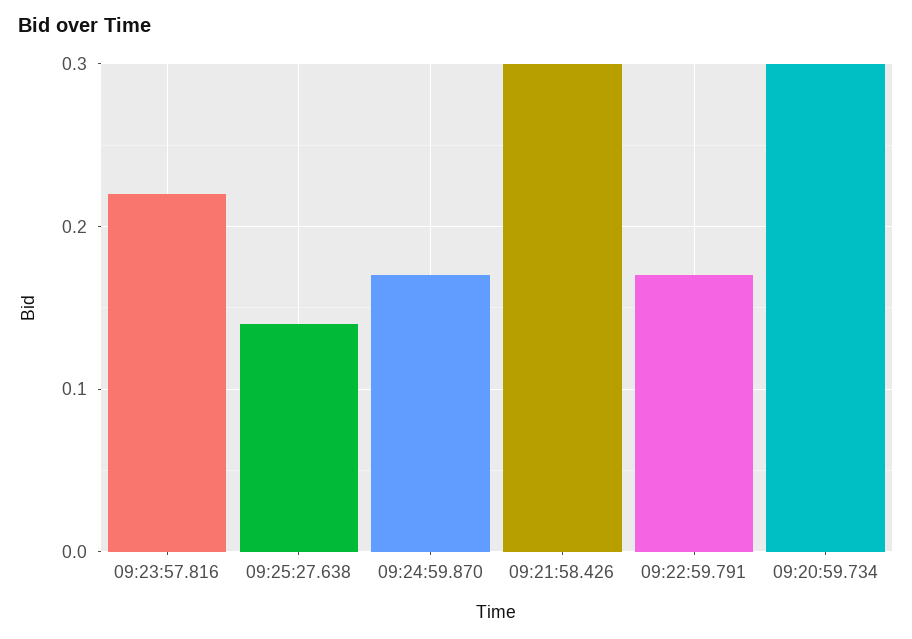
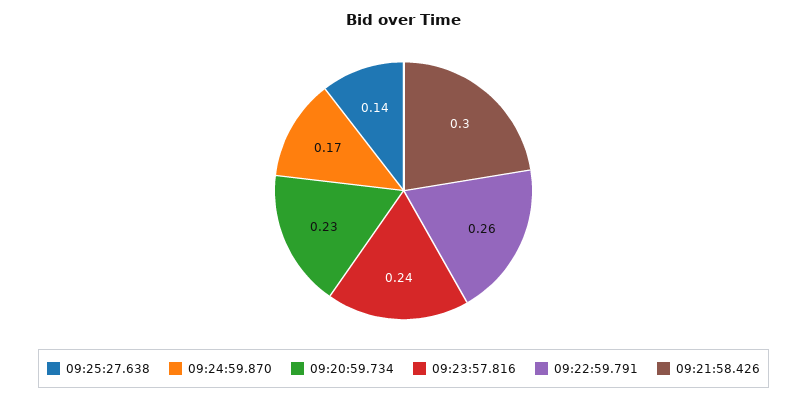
  {
-   "09:23:57.816": 0.22,
+   "09:23:57.816": 0.24,
    "09:25:27.638": 0.14,
    "09:24:59.870": 0.17,
    "09:21:58.426": 0.3,
-   "09:22:59.791": 0.17,
+   "09:22:59.791": 0.26,
-   "09:20:59.734": 0.3
+   "09:20:59.734": 0.23
  }

